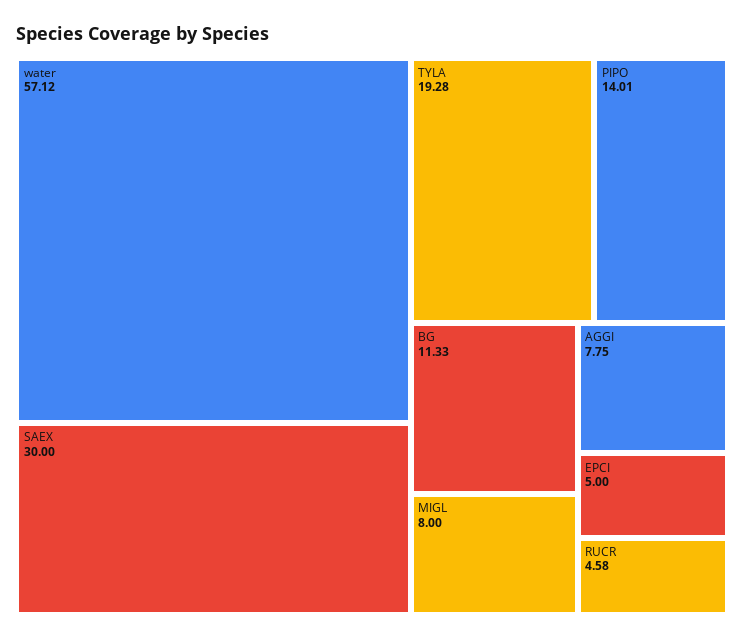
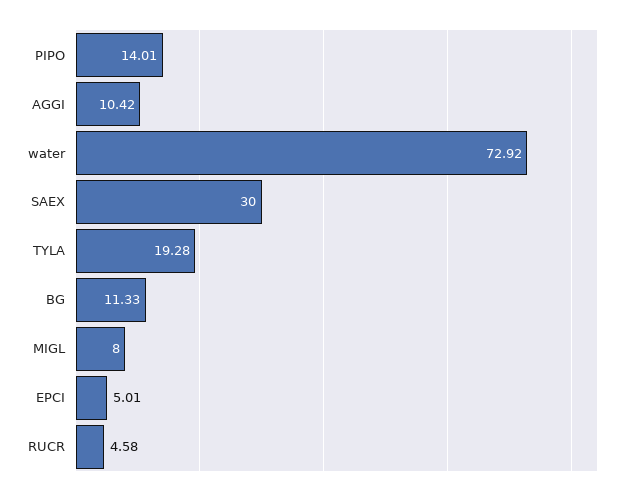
  {
-   "water": 57.12,
+   "water": 72.92,
    "SAEX": 30,
    "TYLA": 19.28,
    "PIPO": 14.01,
    "BG": 11.33,
    "MIGL": 8,
-   "AGGI": 7.75,
+   "AGGI": 10.42,
-   "EPCI": 5,
+   "EPCI": 5.01,
    "RUCR": 4.58
  }

